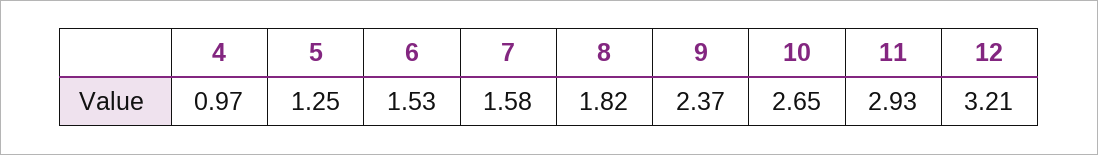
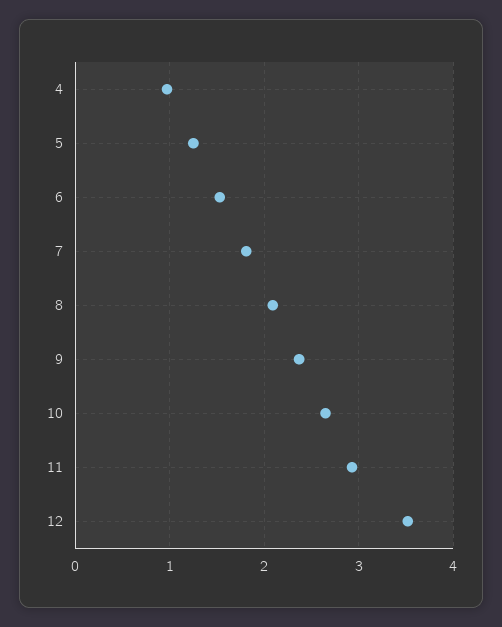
  {
    "4": 0.97,
    "5": 1.25,
    "6": 1.53,
-   "7": 1.58,
+   "7": 1.8,
-   "8": 1.82,
+   "8": 2.1,
    "9": 2.37,
    "10": 2.65,
    "11": 2.93,
-   "12": 3.21
+   "12": 3.5
  }

